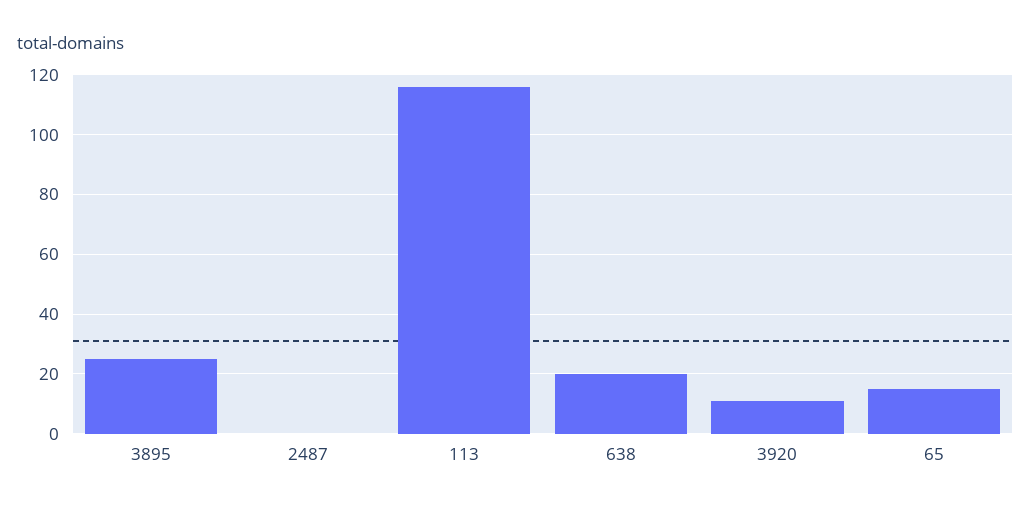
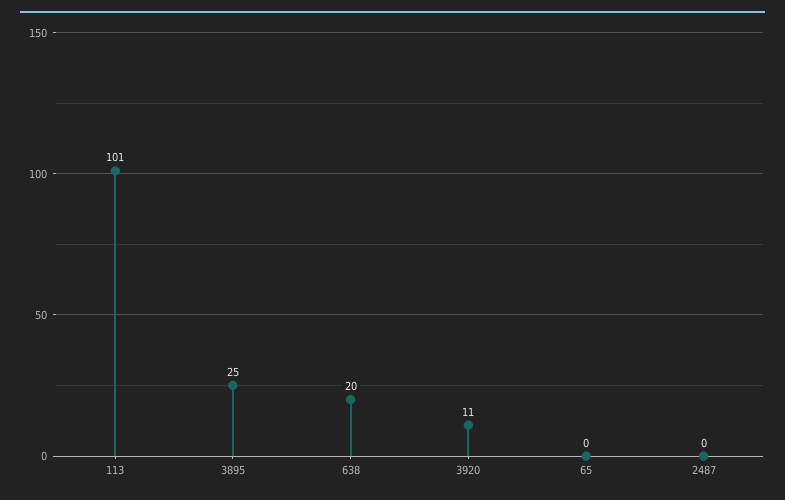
  {
    "3895": 25,
    "2487": 0,
-   "113": 115,
+   "113": 101,
    "638": 20,
    "3920": 11,
-   "65": 15
+   "65": 0
  }

